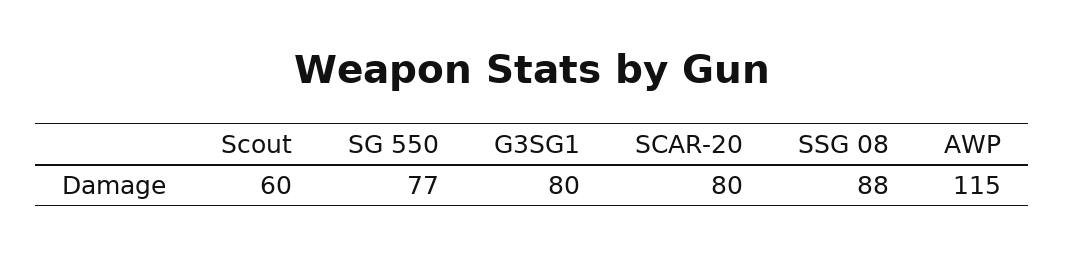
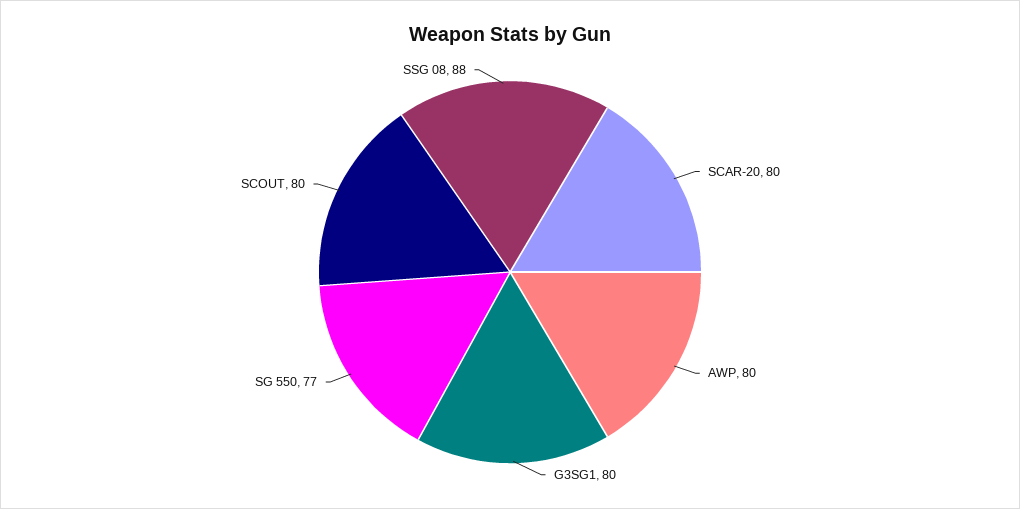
  {
-   "Scout": 60,
+   "Scout": 80,
    "SG 550": 77,
    "G3SG1": 80,
    "SCAR-20": 80,
    "SSG 08": 88,
-   "AWP": 115
+   "AWP": 80
  }

